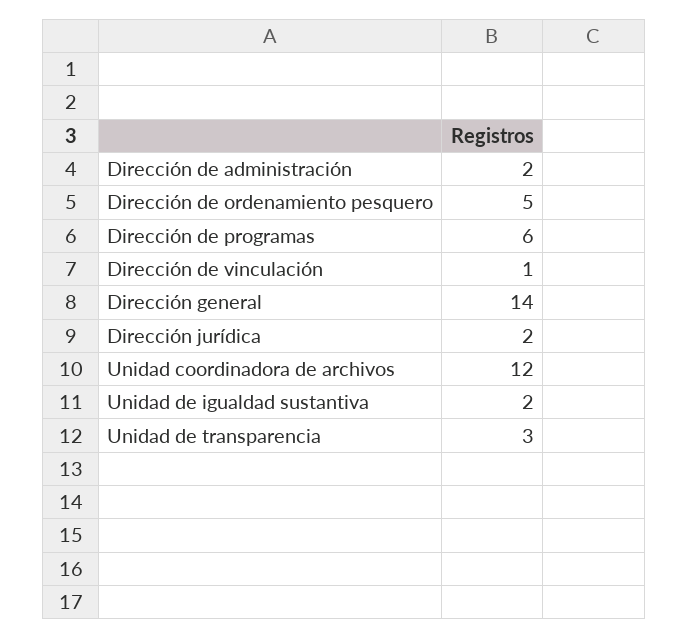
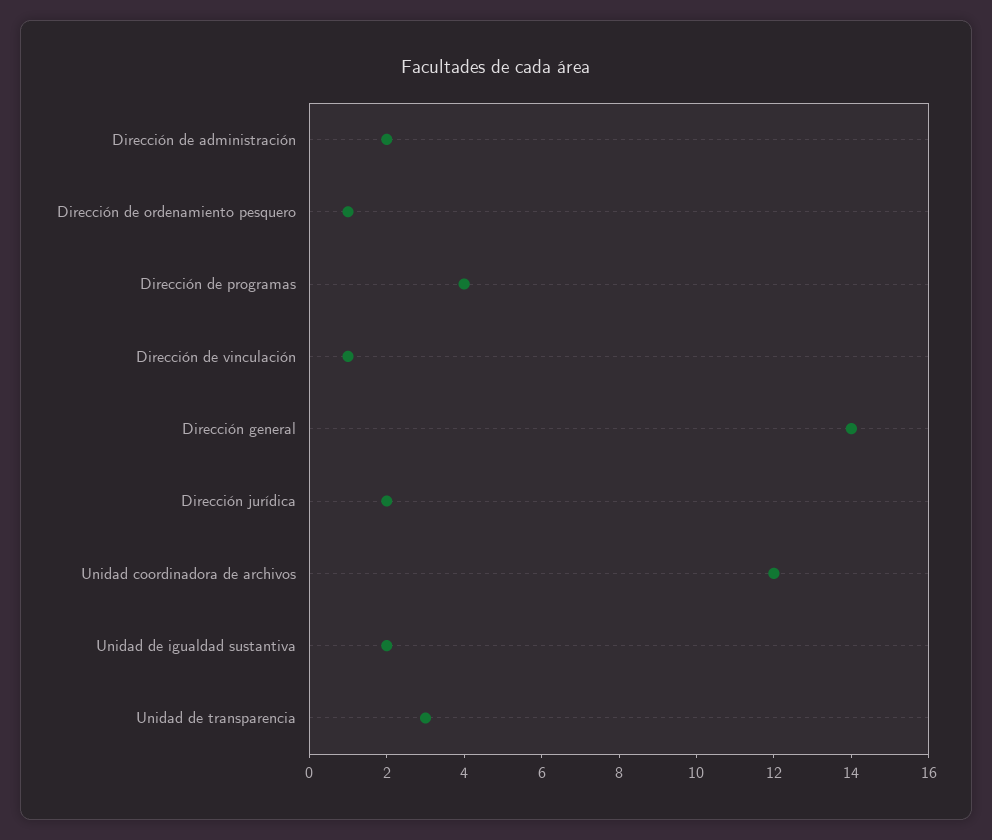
  {
    "Dirección de administración": 2,
-   "Dirección de ordenamiento pesquero": 5,
+   "Dirección de ordenamiento pesquero": 1,
-   "Dirección de programas": 6,
+   "Dirección de programas": 4,
    "Dirección de vinculación": 1,
    "Dirección general": 14,
    "Dirección jurídica": 2,
    "Unidad coordinadora de archivos": 12,
    "Unidad de igualdad sustantiva": 2,
    "Unidad de transparencia": 3
  }

